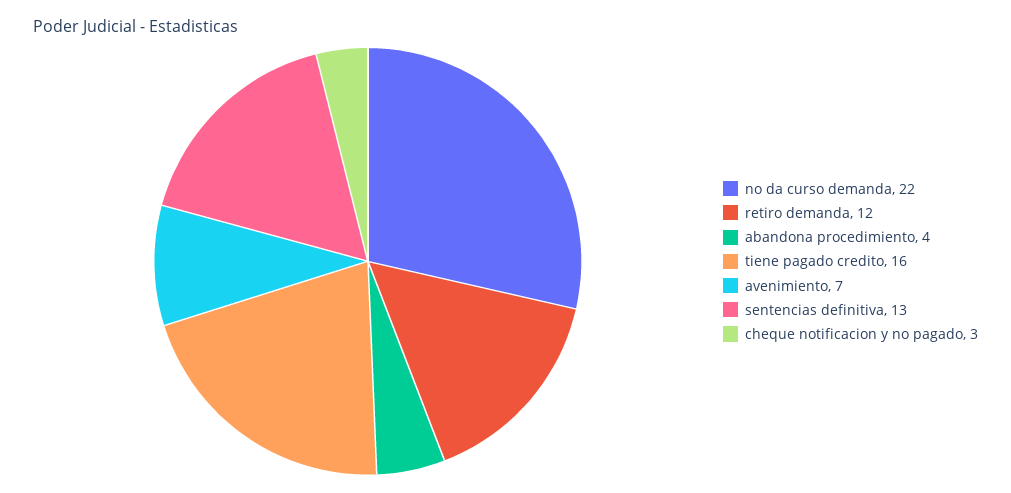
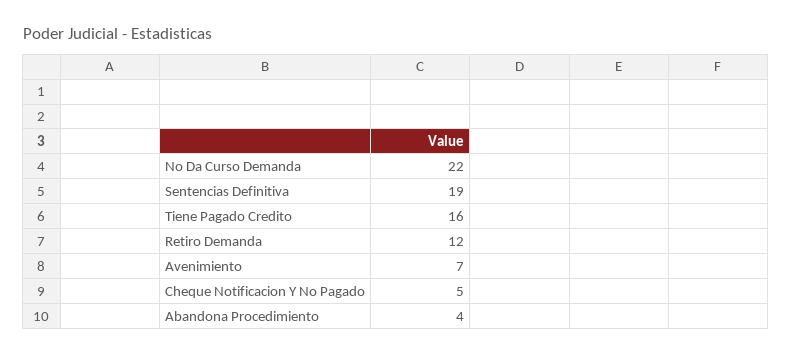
  {
    "no da curso demanda": 22,
    "retiro demanda": 12,
    "abandona procedimiento": 4,
    "tiene pagado credito": 16,
    "avenimiento": 7,
-   "sentencias definitiva": 13,
+   "sentencias definitiva": 19,
-   "cheque notificacion y no pagado": 3
+   "cheque notificacion y no pagado": 5
  }

